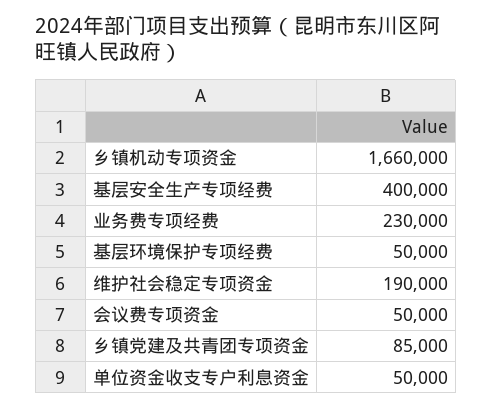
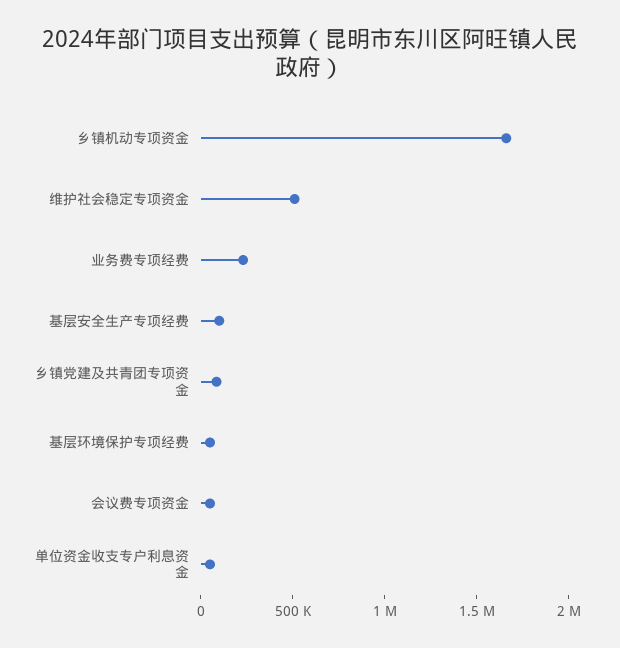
  {
    "乡镇机动专项资金": 1660000,
-   "基层安全生产专项经费": 400000,
+   "基层安全生产专项经费": 100000,
    "业务费专项经费": 230000,
    "基层环境保护专项经费": 50000,
-   "维护社会稳定专项资金": 190000,
+   "维护社会稳定专项资金": 500000,
    "会议费专项资金": 50000,
    "乡镇党建及共青团专项资金": 85000,
    "单位资金收支专户利息资金": 50000
  }

